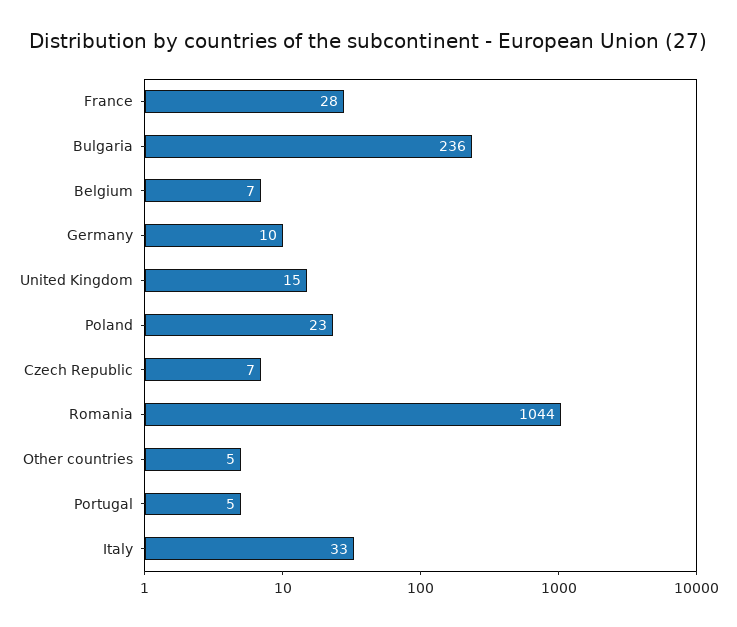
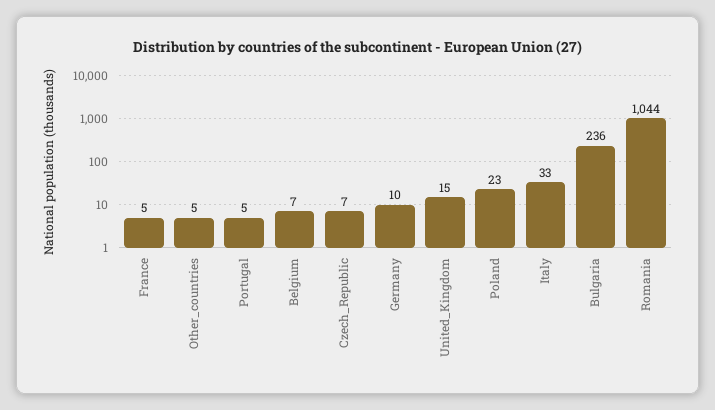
  {
-   "France": 28,
+   "France": 5,
    "Bulgaria": 236,
    "Belgium": 7,
    "Germany": 10,
    "United Kingdom": 15,
    "Poland": 23,
    "Czech Republic": 7,
    "Romania": 1044,
    "Other countries": 5,
    "Portugal": 5,
    "Italy": 33
  }

